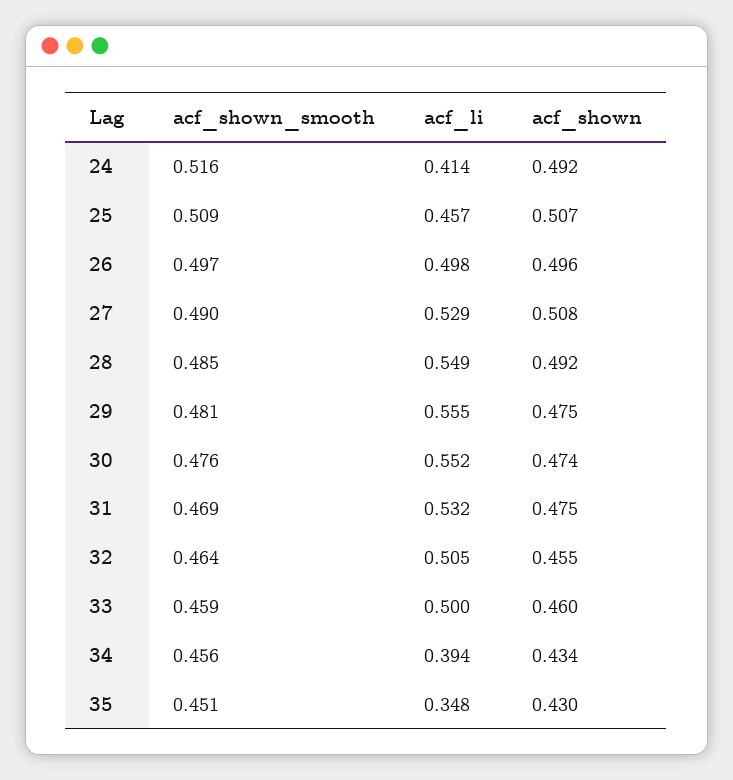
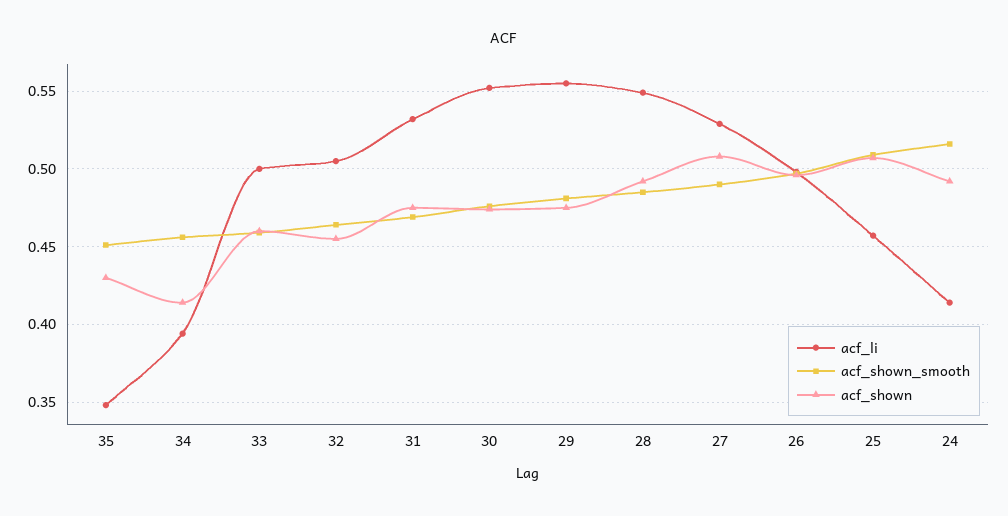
  {
    "acf_shown_smooth": {
      "24": 0.516,
      "25": 0.509,
      "26": 0.497,
      "27": 0.49,
      "28": 0.485,
      "29": 0.481,
      "30": 0.476,
      "31": 0.469,
      "32": 0.464,
      "33": 0.459,
      "34": 0.456,
      "35": 0.451
    },
    "acf_li": {
      "24": 0.414,
      "25": 0.457,
      "26": 0.498,
      "27": 0.529,
      "28": 0.549,
      "29": 0.555,
      "30": 0.552,
      "31": 0.532,
      "32": 0.505,
      "33": 0.5,
      "34": 0.394,
      "35": 0.348
    },
    "acf_shown": {
      "24": 0.492,
      "25": 0.507,
      "26": 0.496,
      "27": 0.508,
      "28": 0.492,
      "29": 0.475,
      "30": 0.474,
      "31": 0.475,
      "32": 0.455,
      "33": 0.46,
-     "34": 0.434,
+     "34": 0.415,
      "35": 0.43
    }
  }

